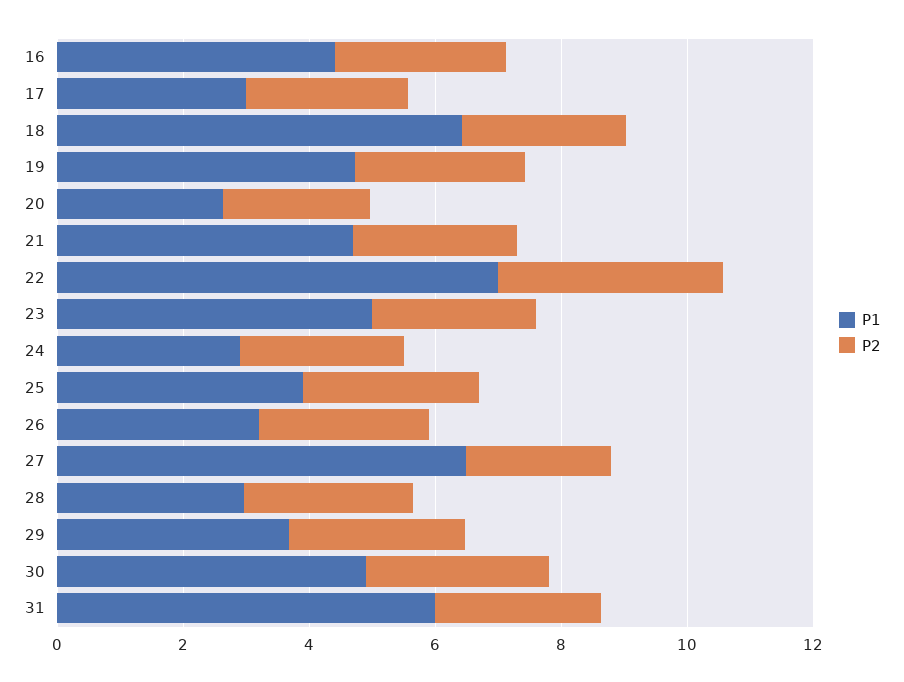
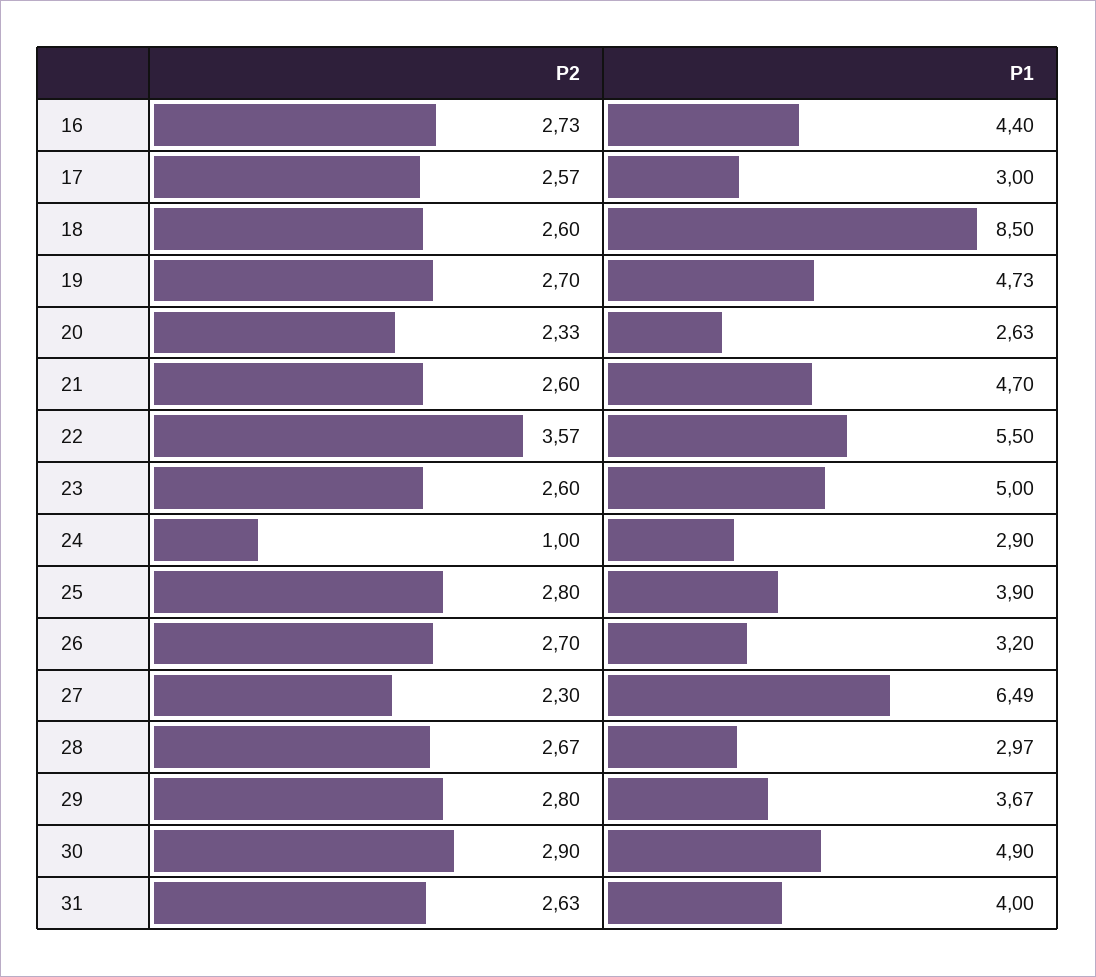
  {
    "P1": {
      "16": 4.4,
      "17": 3,
-     "18": 6.5,
+     "18": 8.5,
      "19": 4.73,
      "20": 2.63,
      "21": 4.7,
-     "22": 7,
+     "22": 5.5,
      "23": 5,
      "24": 2.9,
      "25": 3.9,
      "26": 3.2,
      "27": 6.49,
      "28": 2.97,
      "29": 3.67,
      "30": 4.9,
-     "31": 6
+     "31": 4
    },
    "P2": {
      "16": 2.73,
      "17": 2.57,
      "18": 2.6,
      "19": 2.7,
      "20": 2.33,
      "21": 2.6,
      "22": 3.57,
      "23": 2.6,
-     "24": 2.5,
+     "24": 1,
      "25": 2.8,
      "26": 2.7,
      "27": 2.3,
      "28": 2.67,
      "29": 2.8,
      "30": 2.9,
      "31": 2.63
    }
  }

